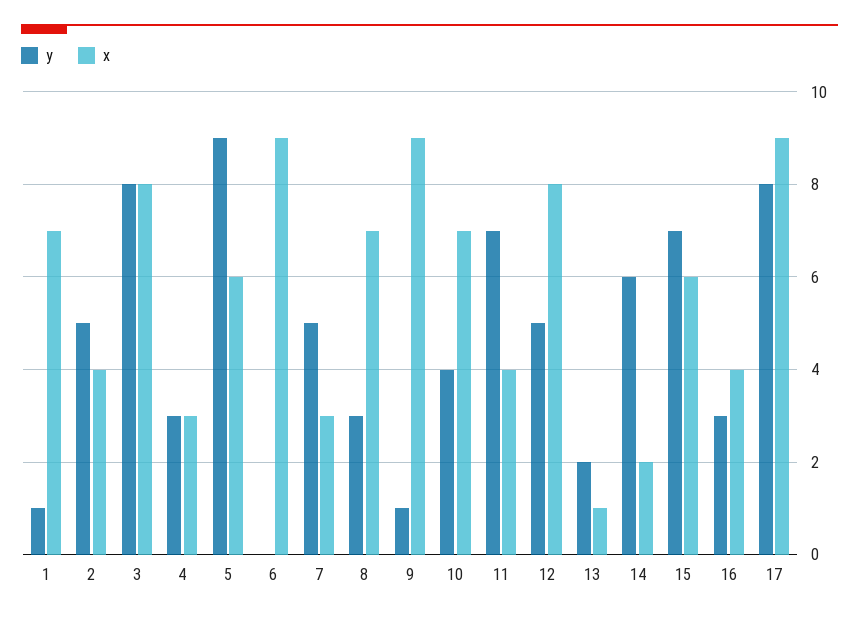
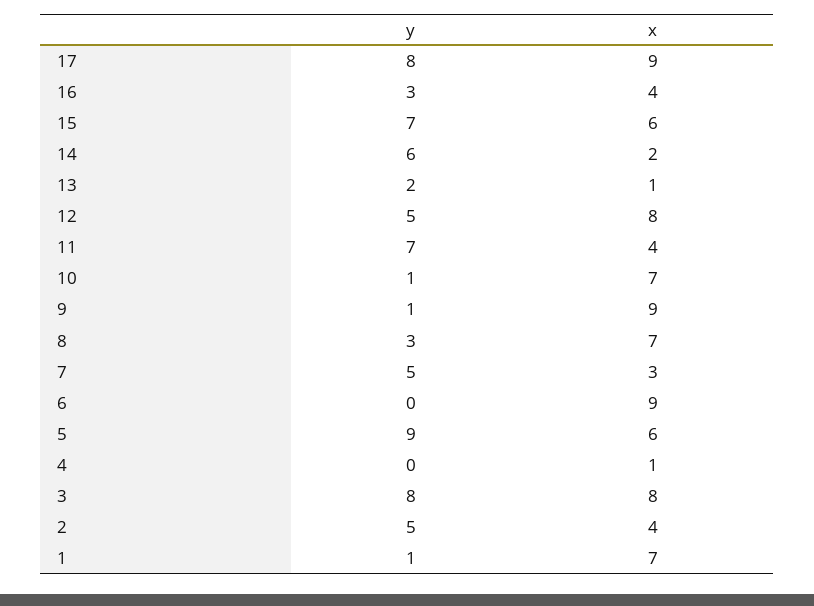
  {
    "y": {
      "1": 1,
      "2": 5,
      "3": 8,
-     "4": 3,
+     "4": 0,
      "5": 9,
      "6": 0,
      "7": 5,
      "8": 3,
      "9": 1,
-     "10": 4,
+     "10": 1,
      "11": 7,
      "12": 5,
      "13": 2,
      "14": 6,
      "15": 7,
      "16": 3,
      "17": 8
    },
    "x": {
      "1": 7,
      "2": 4,
      "3": 8,
-     "4": 3,
+     "4": 1,
      "5": 6,
      "6": 9,
      "7": 3,
      "8": 7,
      "9": 9,
      "10": 7,
      "11": 4,
      "12": 8,
      "13": 1,
      "14": 2,
      "15": 6,
      "16": 4,
      "17": 9
    }
  }

